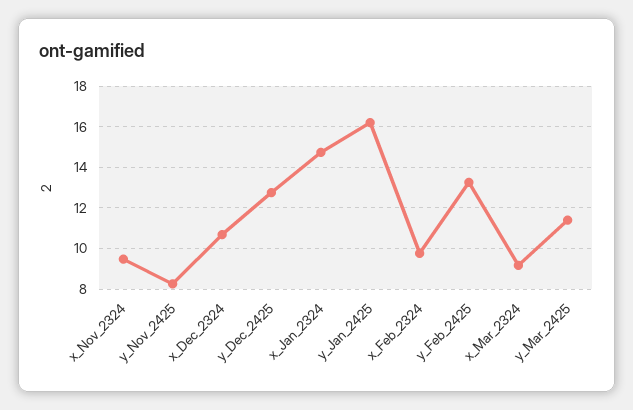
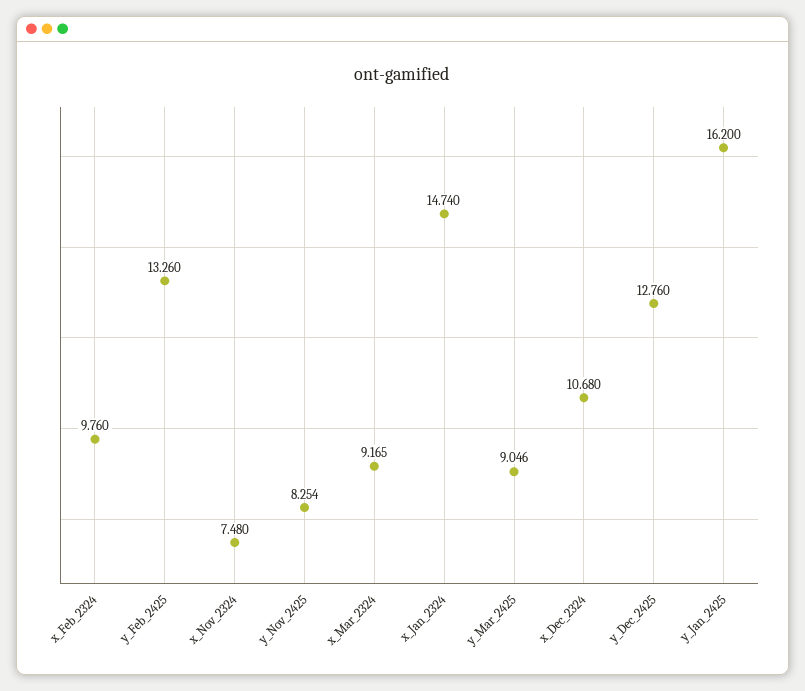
  {
-   "x_Nov_2324": 9.5,
+   "x_Nov_2324": 7.48,
    "y_Nov_2425": 8.254,
    "x_Dec_2324": 10.68,
    "y_Dec_2425": 12.76,
    "x_Jan_2324": 14.74,
    "y_Jan_2425": 16.2,
    "x_Feb_2324": 9.76,
    "y_Feb_2425": 13.26,
    "x_Mar_2324": 9.165,
-   "y_Mar_2425": 11.5
+   "y_Mar_2425": 9.046
  }

